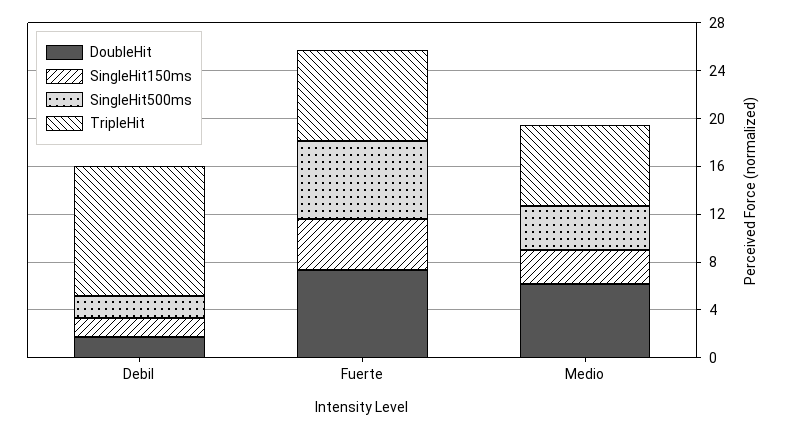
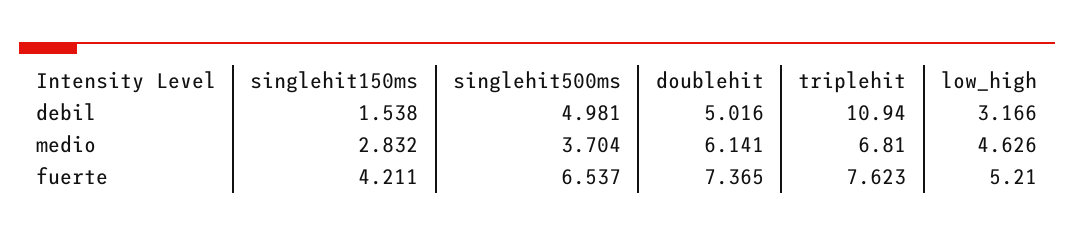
  {
    "DoubleHit": {
-     "Debil": 2,
+     "Debil": 5.016,
      "Fuerte": 7.365,
      "Medio": 6.141
    },
    "SingleHit150ms": {
      "Debil": 1.538,
      "Fuerte": 4.211,
      "Medio": 2.832
    },
    "SingleHit500ms": {
-     "Debil": 2,
+     "Debil": 4.981,
      "Fuerte": 6.537,
      "Medio": 3.704
    },
    "TripleHit": {
      "Debil": 10.94,
      "Fuerte": 7.623,
      "Medio": 6.81
-   }
+   },
+   "low_high": {
+     "Debil": 3.166,
+     "Medio": 4.626,
+     "Fuerte": 5.21
+   }
  }

